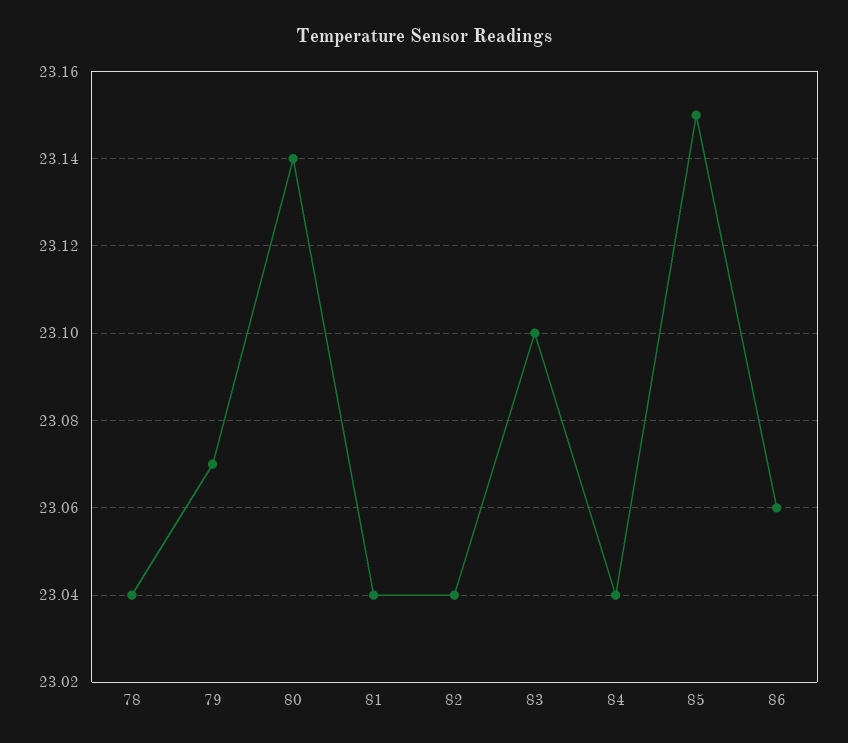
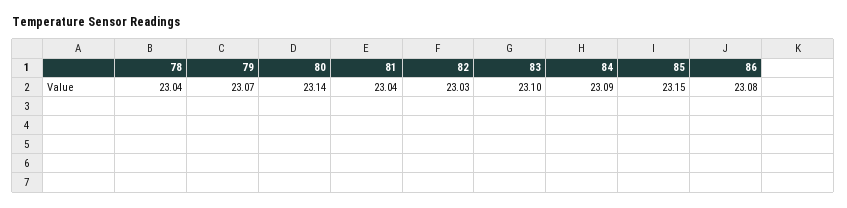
  {
    "78": 23.04,
    "79": 23.07,
    "80": 23.14,
    "81": 23.04,
-   "82": 23.04,
+   "82": 23.03,
    "83": 23.1,
-   "84": 23.04,
+   "84": 23.09,
    "85": 23.15,
-   "86": 23.06
+   "86": 23.08
  }

